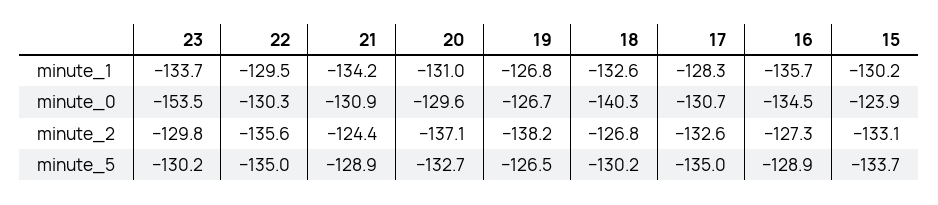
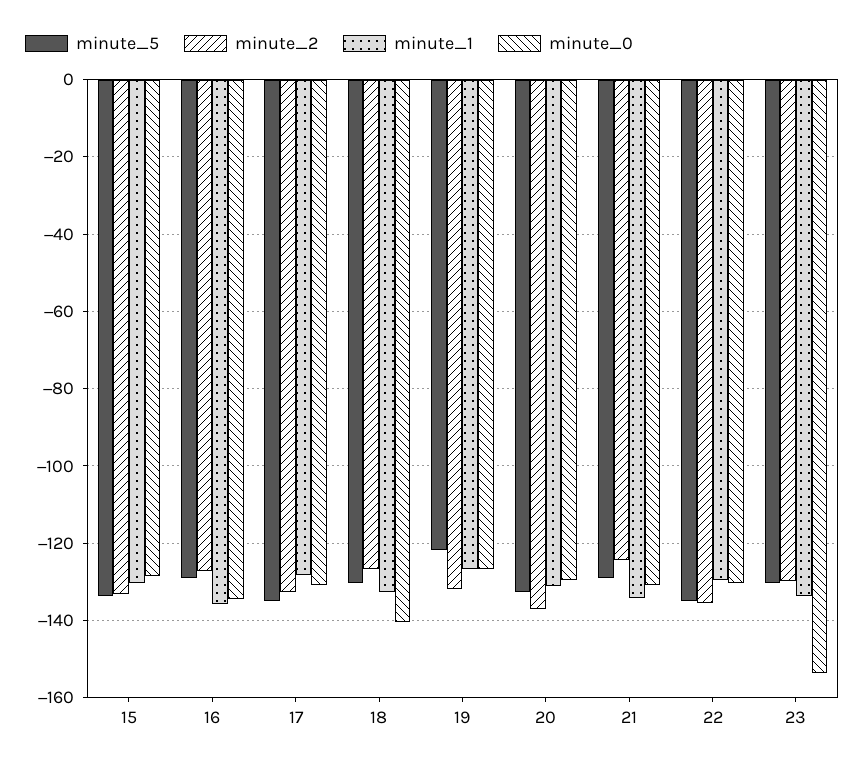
  {
    "minute_1": {
      "23": -133.7,
      "22": -129.5,
      "21": -134.2,
      "20": -131,
      "19": -126.8,
      "18": -132.6,
      "17": -128.3,
      "16": -135.7,
      "15": -130.2
    },
    "minute_0": {
      "23": -153.5,
      "22": -130.3,
      "21": -130.9,
      "20": -129.6,
      "19": -126.7,
      "18": -140.3,
      "17": -130.7,
      "16": -134.5,
-     "15": -123.9
+     "15": -128
    },
    "minute_2": {
      "23": -129.8,
      "22": -135.6,
      "21": -124.4,
      "20": -137.1,
-     "19": -138.2,
+     "19": -132,
      "18": -126.8,
      "17": -132.6,
      "16": -127.3,
      "15": -133.1
    },
    "minute_5": {
      "23": -130.2,
      "22": -135,
      "21": -128.9,
      "20": -132.7,
-     "19": -126.5,
+     "19": -122,
      "18": -130.2,
      "17": -135,
      "16": -128.9,
      "15": -133.7
    }
  }

